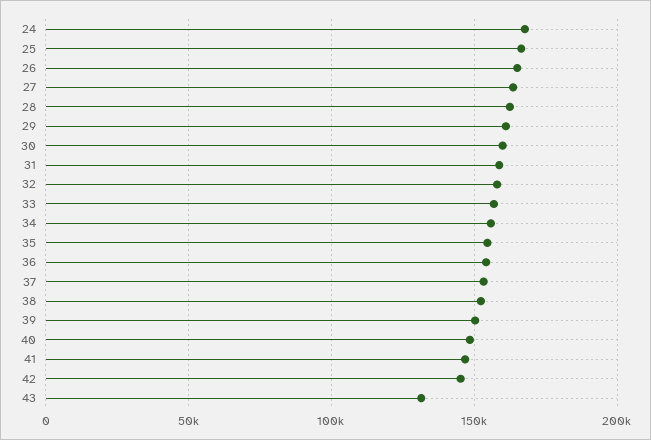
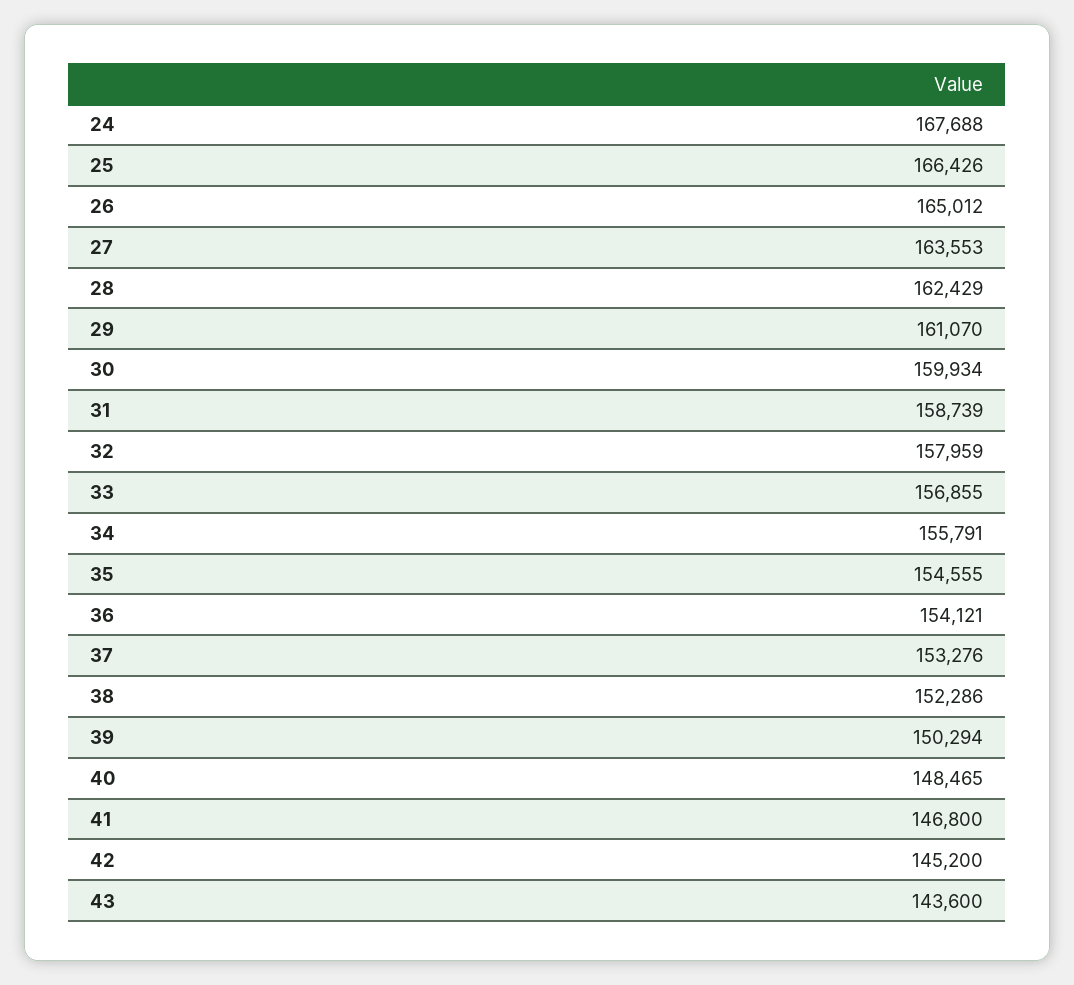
  {
    "24": 167688,
    "25": 166426,
    "26": 165012,
    "27": 163553,
    "28": 162429,
    "29": 161070,
    "30": 159934,
    "31": 158739,
    "32": 157959,
    "33": 156855,
    "34": 155791,
    "35": 154555,
    "36": 154121,
    "37": 153276,
    "38": 152286,
    "39": 150294,
    "40": 148465,
    "41": 146800,
    "42": 145200,
-   "43": 130000
+   "43": 143600
  }

